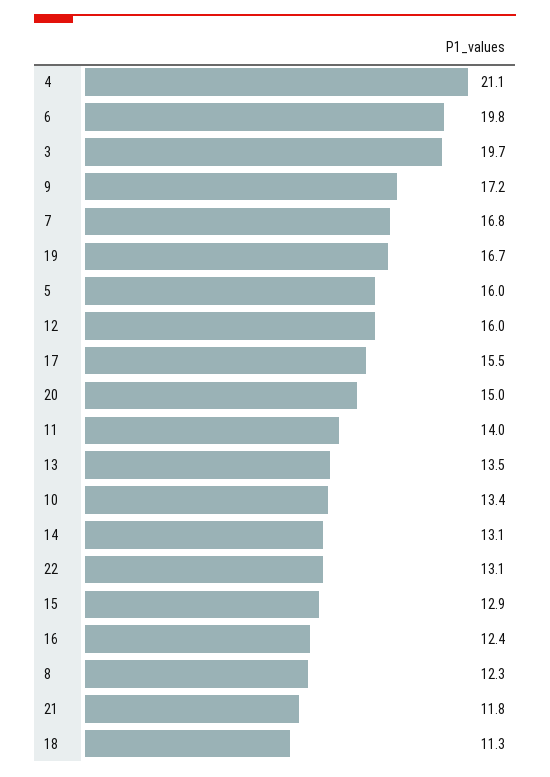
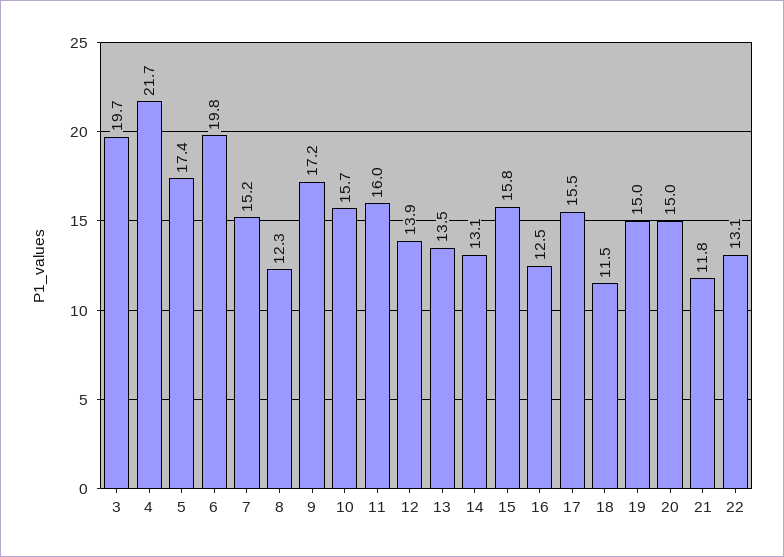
  {
-   "4": 21.1,
+   "4": 21.7,
    "6": 19.8,
    "3": 19.7,
    "9": 17.2,
-   "7": 16.8,
+   "7": 15.2,
-   "19": 16.7,
+   "19": 15,
-   "5": 16,
+   "5": 17.4,
-   "12": 16,
+   "12": 13.9,
    "17": 15.5,
    "20": 15,
-   "11": 14,
+   "11": 16,
    "13": 13.5,
-   "10": 13.4,
+   "10": 15.7,
    "14": 13.1,
    "22": 13.1,
-   "15": 12.9,
+   "15": 15.8,
-   "16": 12.4,
+   "16": 12.5,
    "8": 12.3,
    "21": 11.8,
-   "18": 11.3
+   "18": 11.5
  }

